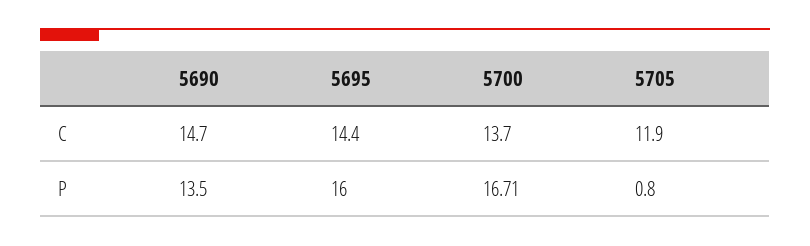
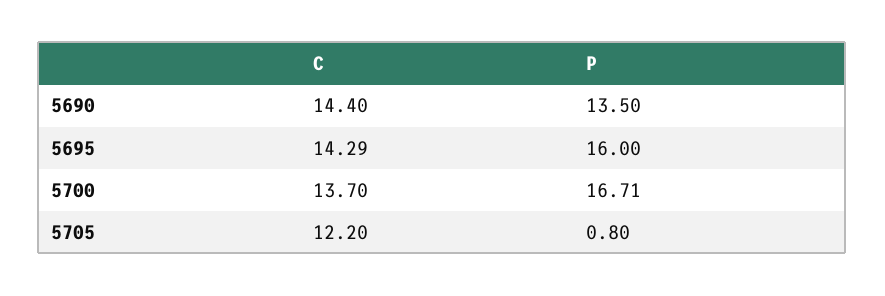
  {
    "5690": {
-     "C": 14.7,
+     "C": 14.4,
      "P": 13.5
    },
    "5695": {
-     "C": 14.4,
+     "C": 14.29,
      "P": 16
    },
    "5700": {
      "C": 13.7,
      "P": 16.71
    },
    "5705": {
-     "C": 11.9,
+     "C": 12.2,
      "P": 0.8
    }
  }

